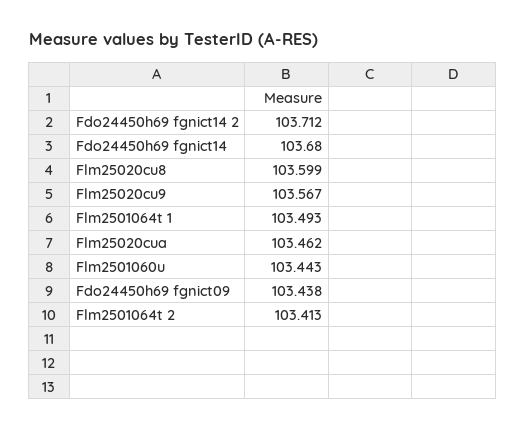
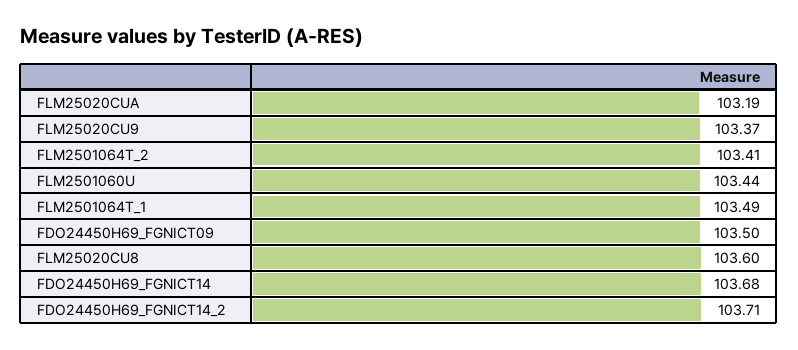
  {
    "Fdo24450h69 fgnict14 2": 103.712,
    "Fdo24450h69 fgnict14": 103.68,
    "Flm25020cu8": 103.599,
-   "Flm25020cu9": 103.567,
+   "Flm25020cu9": 103.37,
    "Flm2501064t 1": 103.493,
-   "Flm25020cua": 103.462,
+   "Flm25020cua": 103.19,
    "Flm2501060u": 103.443,
-   "Fdo24450h69 fgnict09": 103.438,
+   "Fdo24450h69 fgnict09": 103.5,
    "Flm2501064t 2": 103.413
  }

